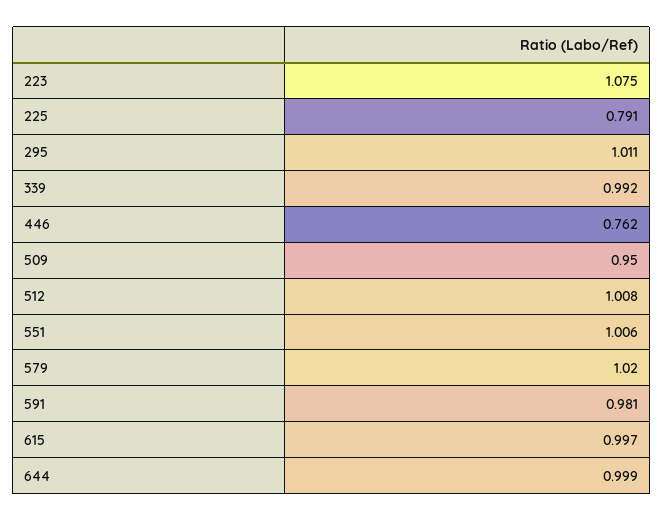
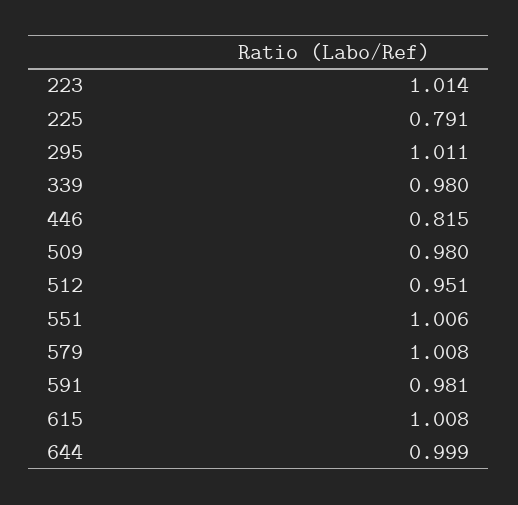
  {
-   "223": 1.075,
+   "223": 1.014,
    "225": 0.791,
    "295": 1.011,
-   "339": 0.992,
+   "339": 0.98,
-   "446": 0.762,
+   "446": 0.815,
-   "509": 0.95,
+   "509": 0.98,
-   "512": 1.008,
+   "512": 0.951,
    "551": 1.006,
-   "579": 1.02,
+   "579": 1.008,
    "591": 0.981,
-   "615": 0.997,
+   "615": 1.008,
    "644": 0.999
  }

